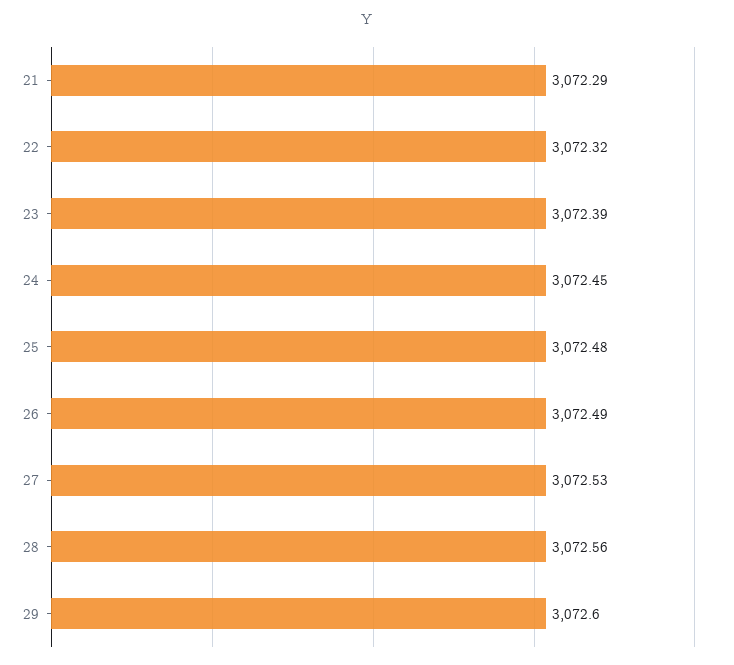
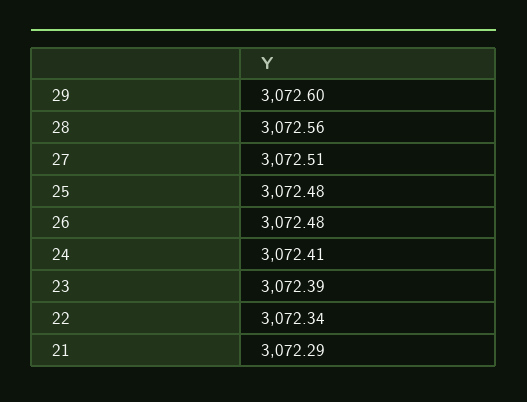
  {
    "21": 3072.29,
-   "22": 3072.32,
+   "22": 3072.34,
    "23": 3072.39,
-   "24": 3072.45,
+   "24": 3072.41,
    "25": 3072.48,
-   "26": 3072.49,
+   "26": 3072.48,
-   "27": 3072.53,
+   "27": 3072.51,
    "28": 3072.56,
    "29": 3072.6
  }

